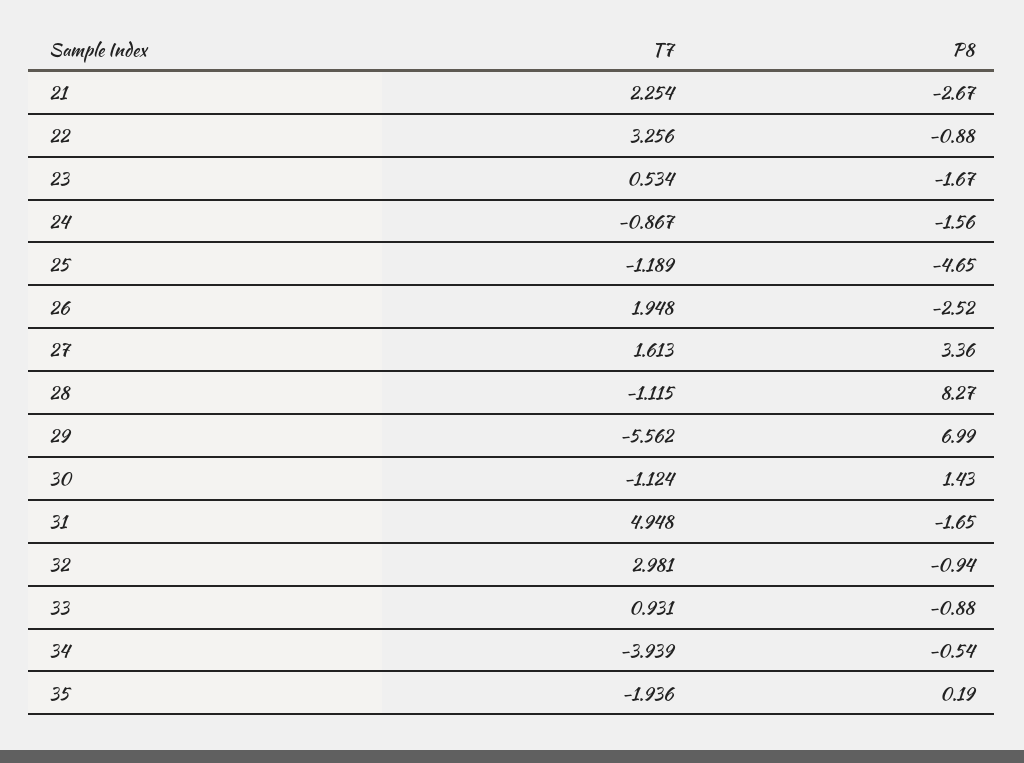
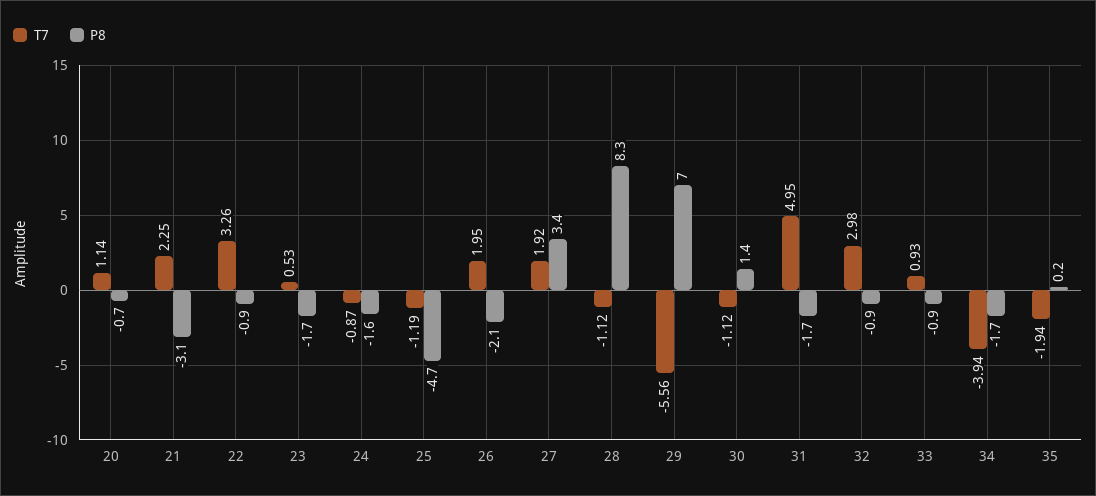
  {
    "T7": {
      "21": 2.254,
      "22": 3.256,
      "23": 0.534,
      "24": -0.867,
      "25": -1.189,
      "26": 1.948,
-     "27": 1.613,
+     "27": 1.92,
      "28": -1.115,
      "29": -5.562,
      "30": -1.124,
      "31": 4.948,
      "32": 2.981,
      "33": 0.931,
      "34": -3.939,
-     "35": -1.936
+     "35": -1.936,
+     "20": 1.14
    },
    "P8": {
-     "21": -2.67,
+     "21": -3.1,
      "22": -0.88,
      "23": -1.67,
      "24": -1.56,
      "25": -4.65,
-     "26": -2.52,
+     "26": -2.1,
      "27": 3.36,
      "28": 8.27,
      "29": 6.99,
      "30": 1.43,
      "31": -1.65,
      "32": -0.94,
      "33": -0.88,
-     "34": -0.54,
+     "34": -1.7,
-     "35": 0.19
+     "35": 0.19,
+     "20": -0.7
    }
  }

